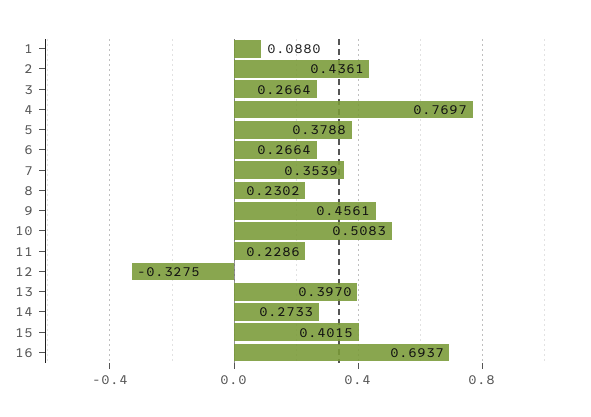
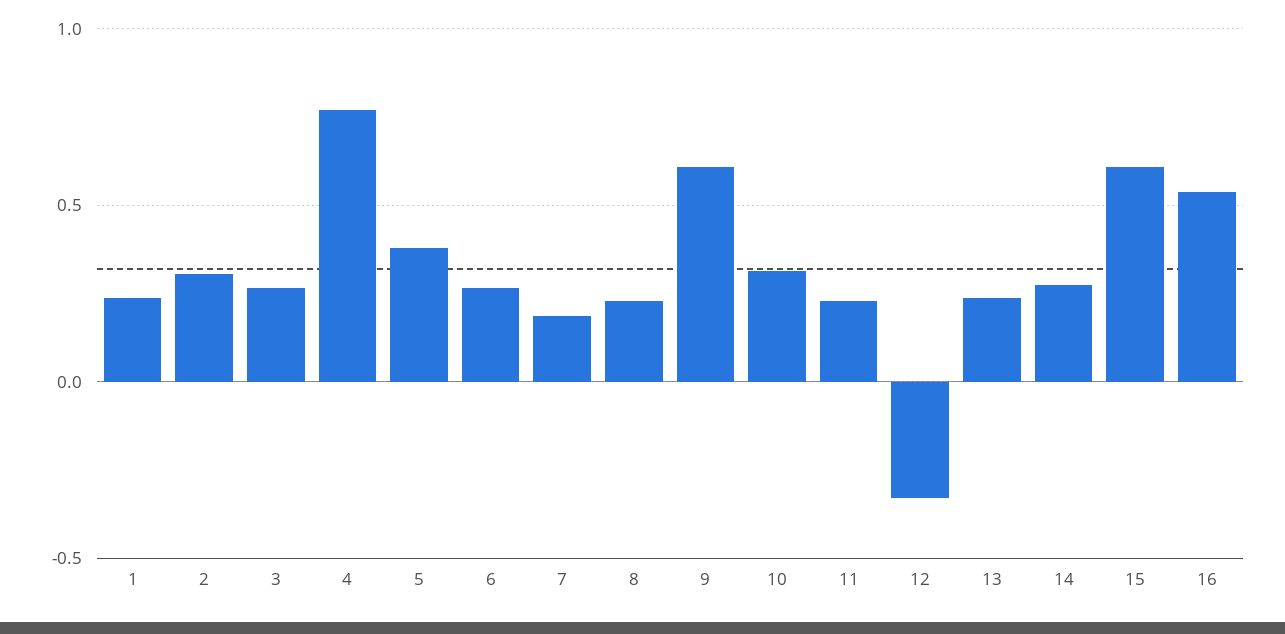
  {
-   "1": 0.088,
+   "1": 0.25,
-   "2": 0.4361,
+   "2": 0.3,
    "3": 0.2664,
    "4": 0.7697,
    "5": 0.3788,
    "6": 0.2664,
-   "7": 0.3539,
+   "7": 0.2,
    "8": 0.2302,
-   "9": 0.4561,
+   "9": 0.6,
-   "10": 0.5083,
+   "10": 0.3,
    "11": 0.2286,
    "12": -0.3275,
-   "13": 0.397,
+   "13": 0.25,
    "14": 0.2733,
-   "15": 0.4015,
+   "15": 0.6,
-   "16": 0.6937
+   "16": 0.55
  }

